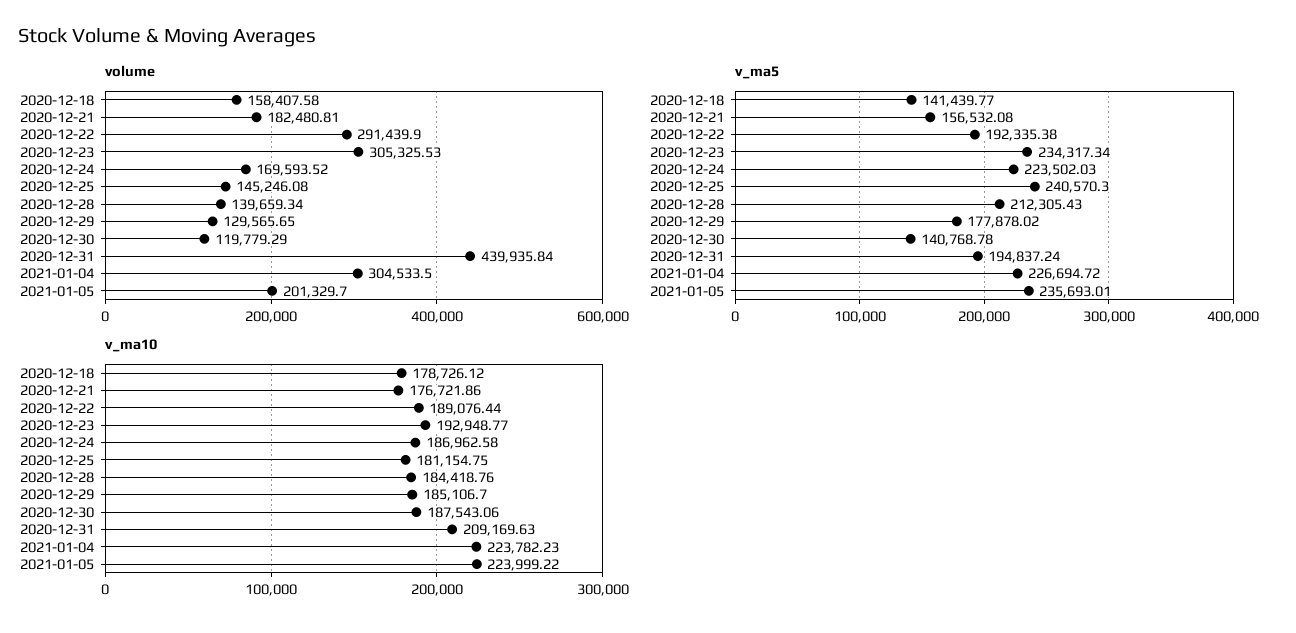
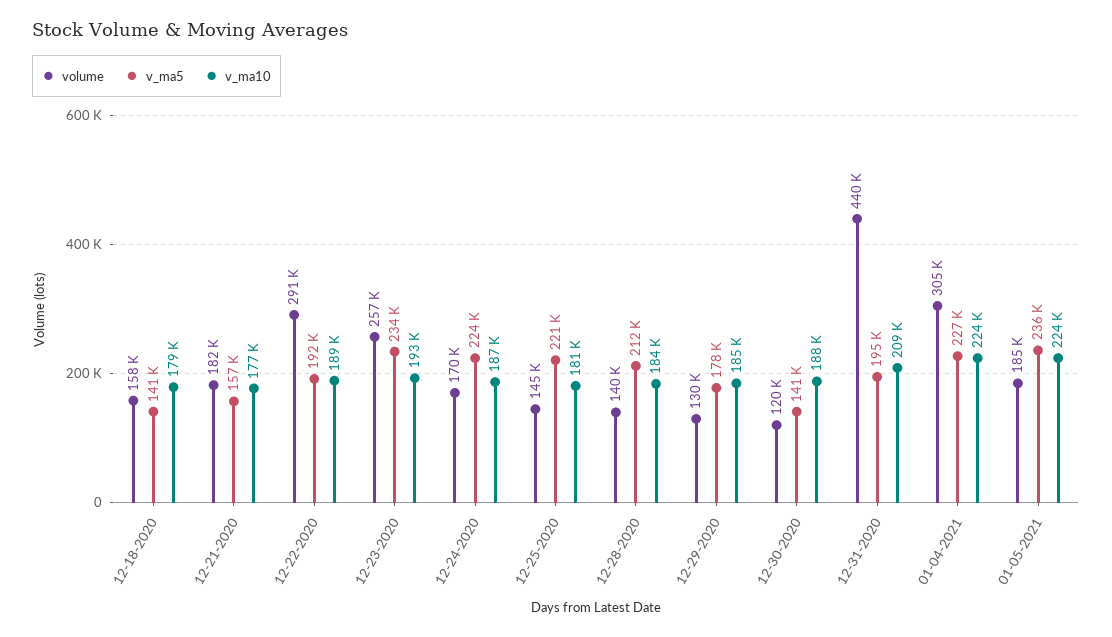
  {
    "volume": {
      "2020-12-18": 158407.58,
      "2020-12-21": 182480.81,
      "2020-12-22": 291439.9,
-     "2020-12-23": 305325.53,
+     "2020-12-23": 257000,
      "2020-12-24": 169593.52,
      "2020-12-25": 145246.08,
      "2020-12-28": 139659.34,
      "2020-12-29": 129565.65,
      "2020-12-30": 119779.29,
      "2020-12-31": 439935.84,
      "2021-01-04": 304533.5,
-     "2021-01-05": 201329.7
+     "2021-01-05": 185000
    },
    "v_ma5": {
      "2020-12-18": 141439.77,
      "2020-12-21": 156532.08,
      "2020-12-22": 192335.38,
      "2020-12-23": 234317.34,
      "2020-12-24": 223502.03,
-     "2020-12-25": 240570.3,
+     "2020-12-25": 221000,
      "2020-12-28": 212305.43,
      "2020-12-29": 177878.02,
      "2020-12-30": 140768.78,
      "2020-12-31": 194837.24,
      "2021-01-04": 226694.72,
      "2021-01-05": 235693.01
    },
    "v_ma10": {
      "2020-12-18": 178726.12,
      "2020-12-21": 176721.86,
      "2020-12-22": 189076.44,
      "2020-12-23": 192948.77,
      "2020-12-24": 186962.58,
      "2020-12-25": 181154.75,
      "2020-12-28": 184418.76,
      "2020-12-29": 185106.7,
      "2020-12-30": 187543.06,
      "2020-12-31": 209169.63,
      "2021-01-04": 223782.23,
      "2021-01-05": 223999.22
    }
  }

